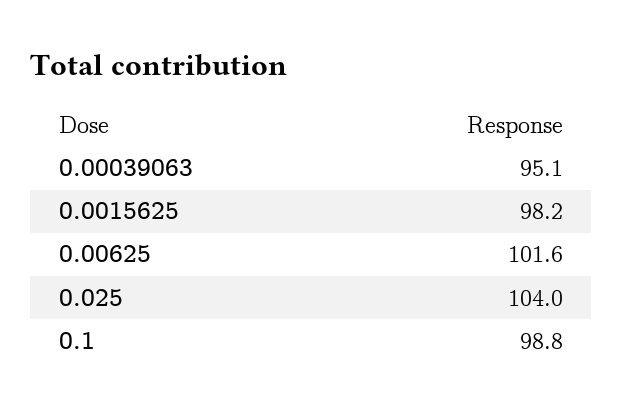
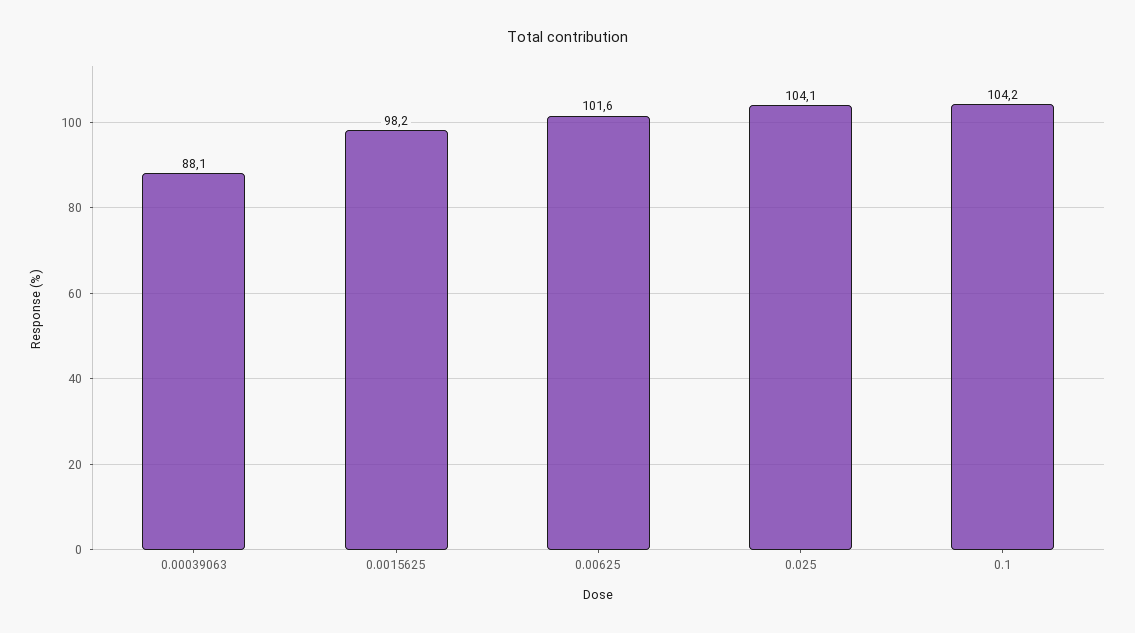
  {
-   "0.00039063": 95.1,
+   "0.00039063": 88.1,
    "0.0015625": 98.2,
    "0.00625": 101.6,
-   "0.025": 104,
+   "0.025": 104.1,
-   "0.1": 98.8
+   "0.1": 104.2
  }

